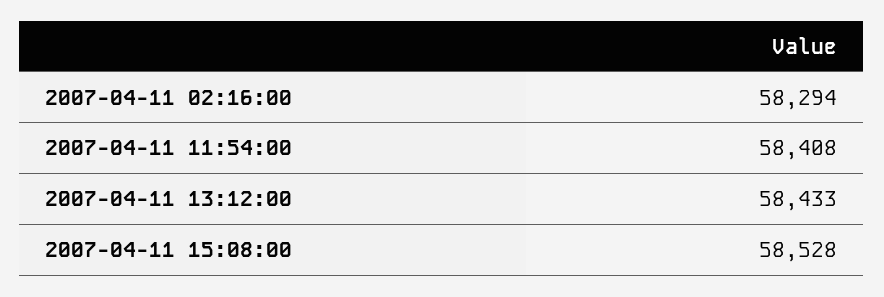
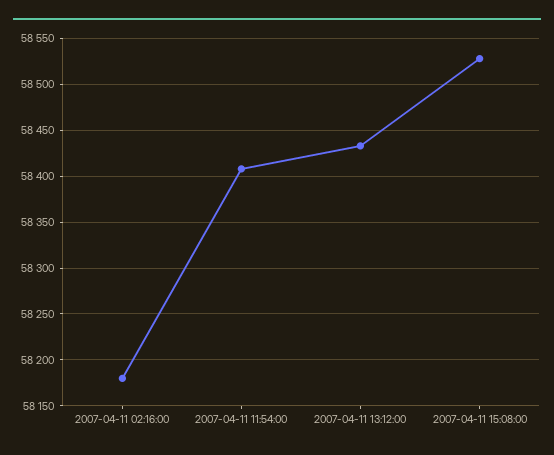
  {
-   "2007-04-11 02:16:00": 58294,
+   "2007-04-11 02:16:00": 58180,
    "2007-04-11 11:54:00": 58408,
    "2007-04-11 13:12:00": 58433,
    "2007-04-11 15:08:00": 58528
  }

